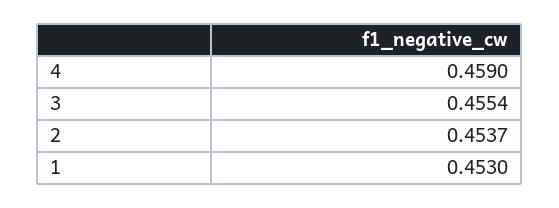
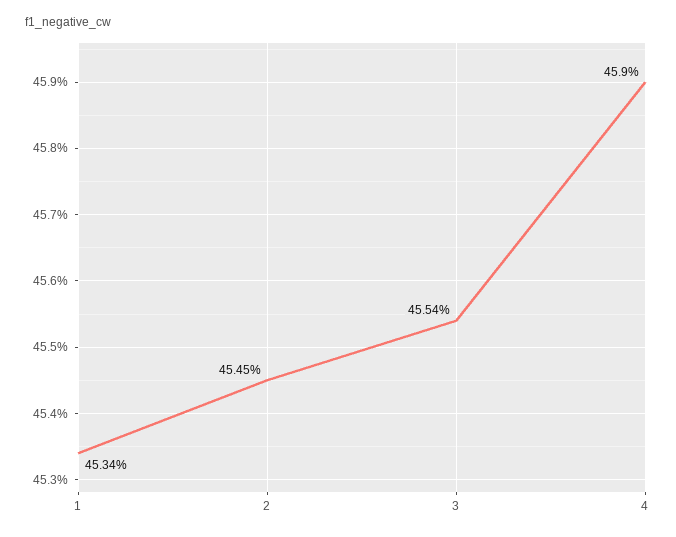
  {
    "4": 0.459,
    "3": 0.4554,
-   "2": 0.4537,
+   "2": 0.4545,
-   "1": 0.453
+   "1": 0.4534
  }

